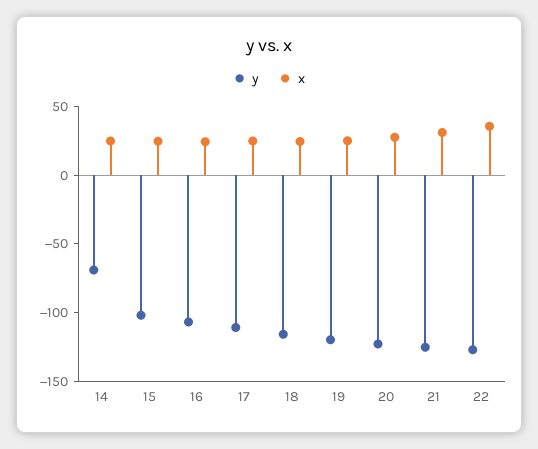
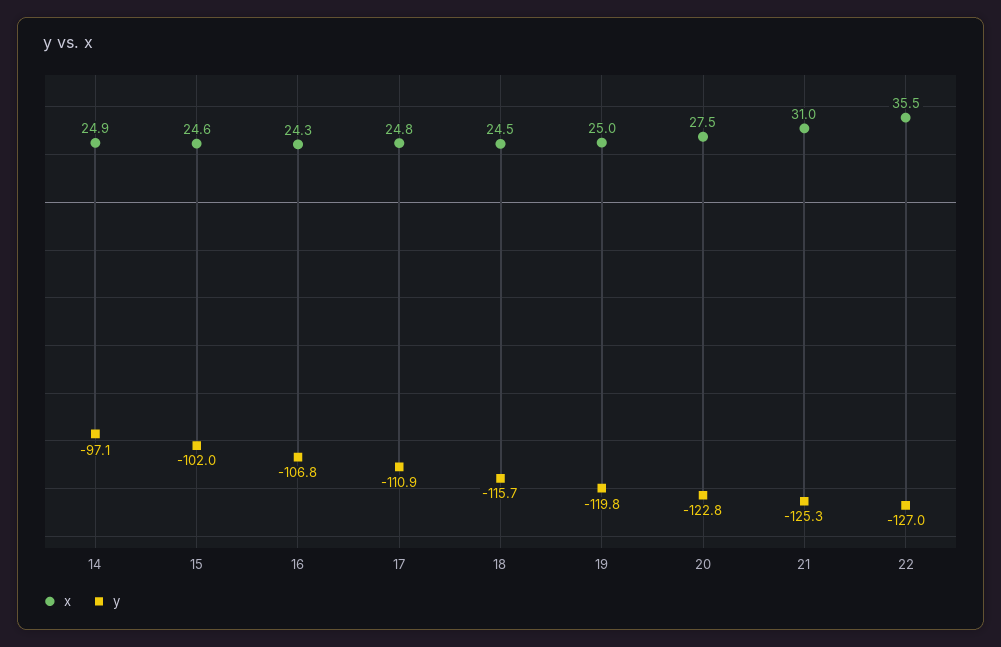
  {
    "y": {
-     "14": -70,
+     "14": -97.1,
      "15": -102,
      "16": -106.8,
      "17": -110.9,
      "18": -115.7,
      "19": -119.8,
      "20": -122.8,
      "21": -125.3,
      "22": -127
    },
    "x": {
      "14": 24.9,
      "15": 24.6,
      "16": 24.3,
      "17": 24.8,
      "18": 24.5,
      "19": 25,
      "20": 27.5,
      "21": 31,
      "22": 35.5
    }
  }

